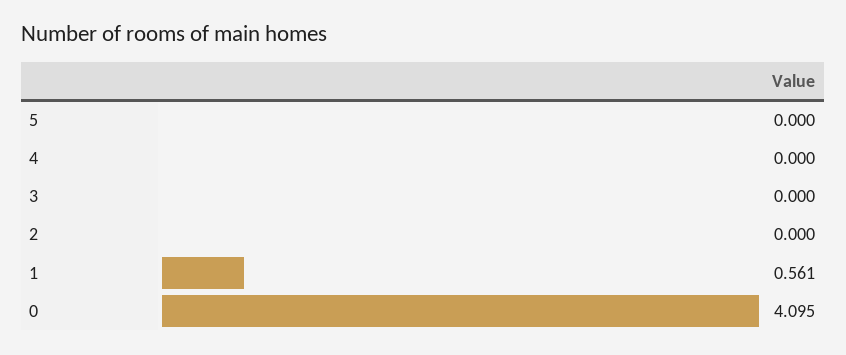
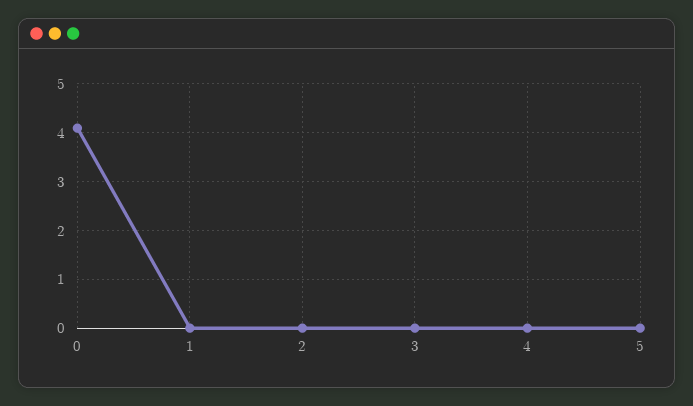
  {
    "5": 0,
    "4": 0,
    "3": 0,
    "2": 0,
-   "1": 0.561,
+   "1": 0,
    "0": 4.095
  }

